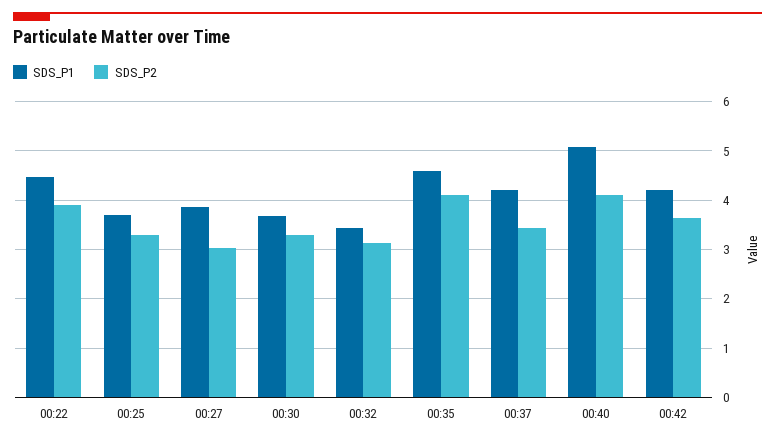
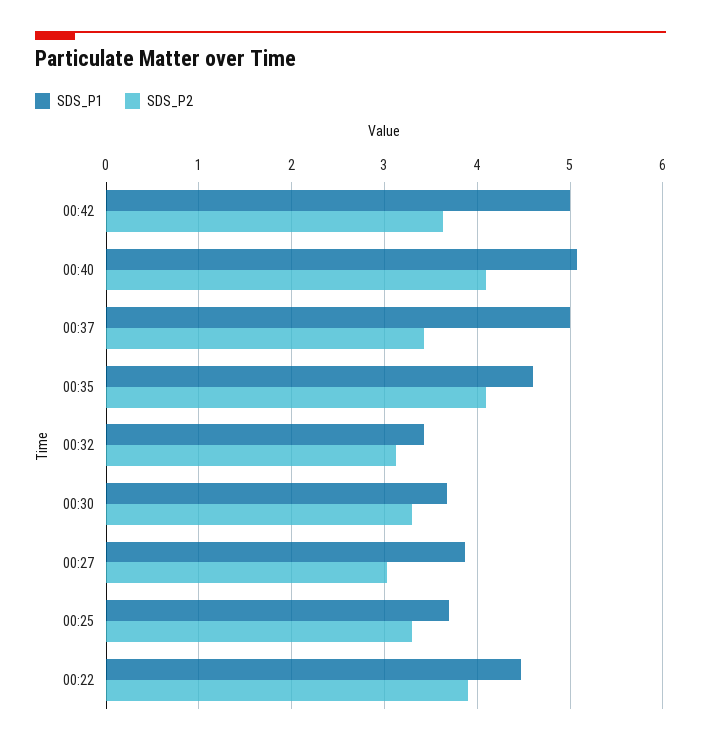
  {
    "SDS_P1": {
      "00:22": 4.5,
      "00:25": 3.7,
      "00:27": 3.9,
      "00:30": 3.7,
      "00:32": 3.4,
      "00:35": 4.6,
-     "00:37": 4.2,
+     "00:37": 5,
      "00:40": 5.1,
-     "00:42": 4.2
+     "00:42": 5
    },
    "SDS_P2": {
      "00:22": 3.9,
      "00:25": 3.3,
      "00:27": 3,
      "00:30": 3.3,
      "00:32": 3.1,
      "00:35": 4.1,
      "00:37": 3.4,
      "00:40": 4.1,
      "00:42": 3.6
    }
  }

